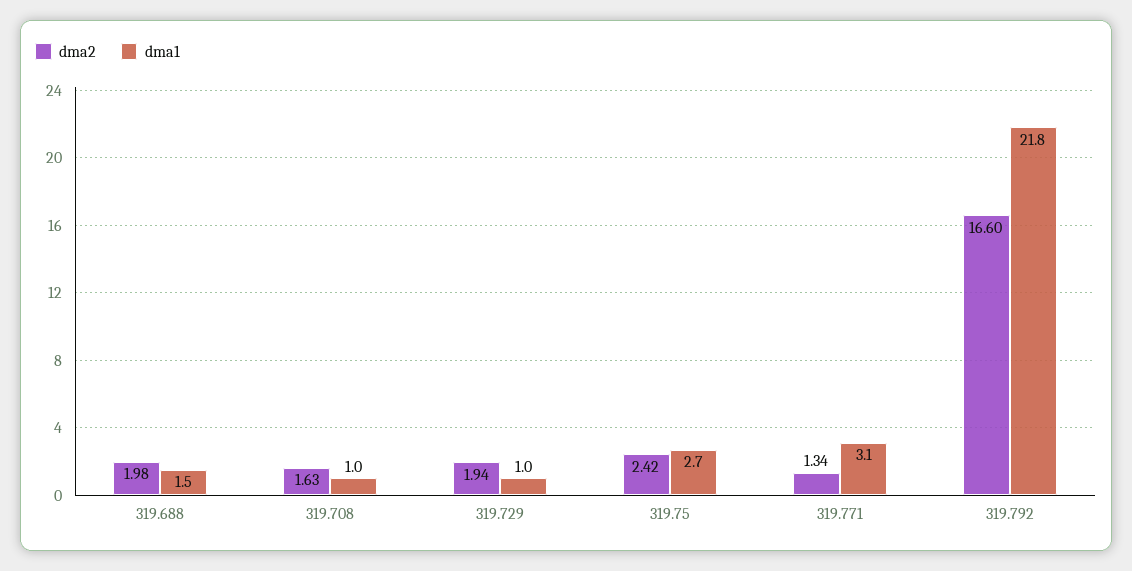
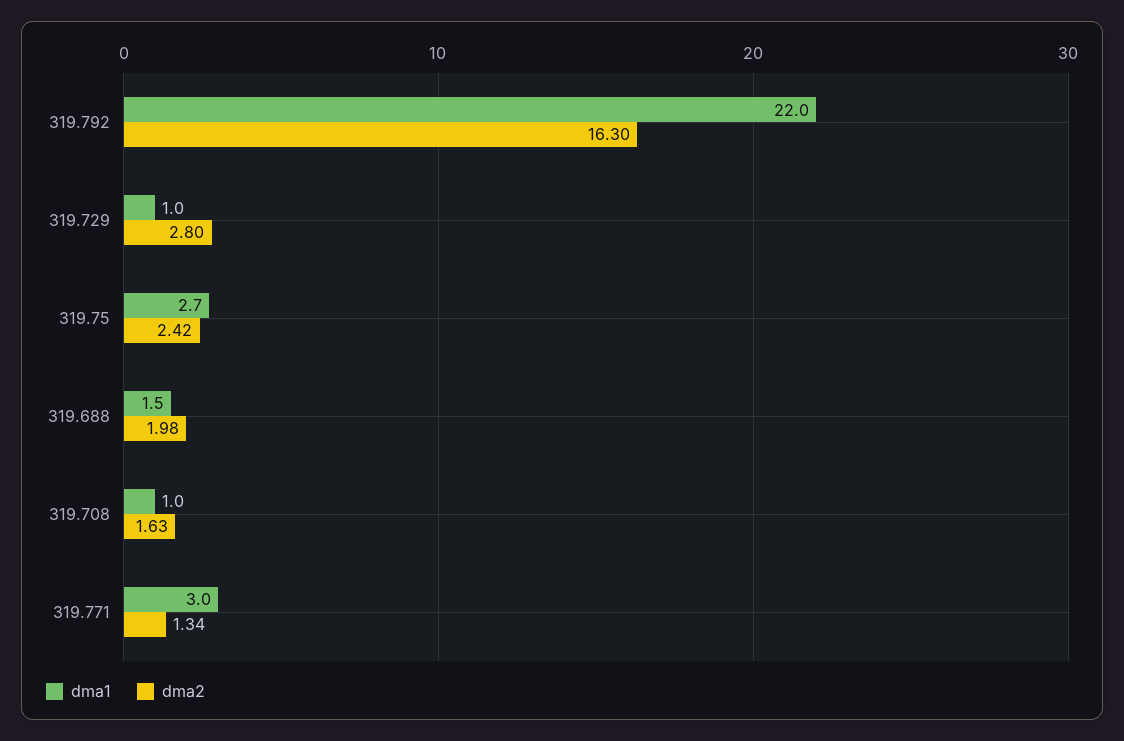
  {
    "dma2": {
      "319.688": 1.98,
      "319.708": 1.63,
-     "319.729": 1.94,
+     "319.729": 2.8,
      "319.75": 2.42,
      "319.771": 1.34,
-     "319.792": 16.6
+     "319.792": 16.3
    },
    "dma1": {
      "319.688": 1.5,
      "319.708": 1,
      "319.729": 1,
      "319.75": 2.7,
-     "319.771": 3.1,
+     "319.771": 3,
-     "319.792": 21.8
+     "319.792": 22
    }
  }

